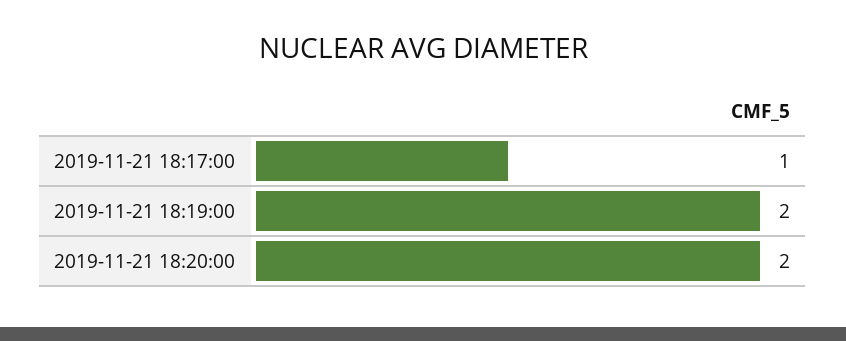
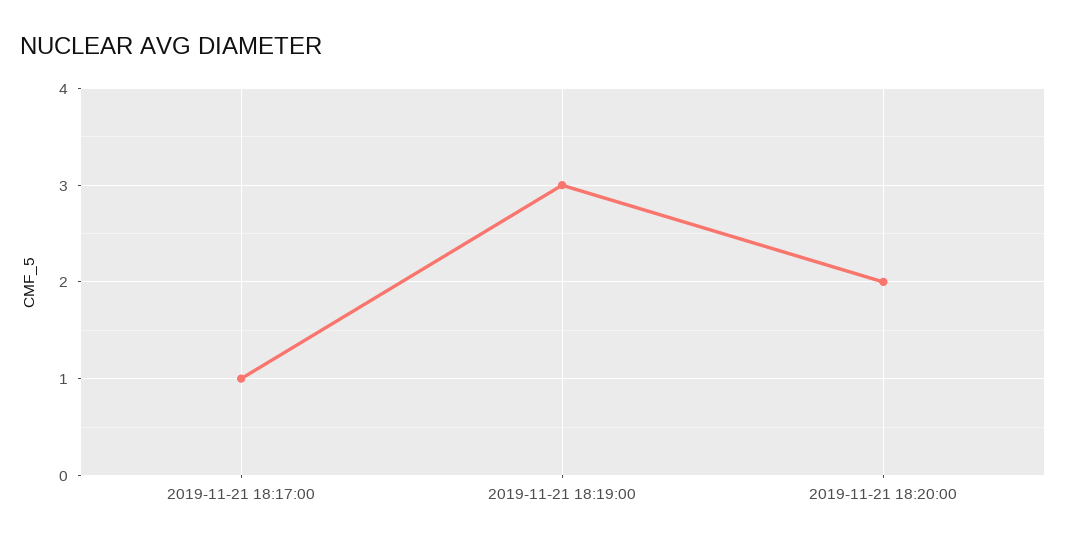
  {
    "2019-11-21 18:17:00": 1,
-   "2019-11-21 18:19:00": 2,
+   "2019-11-21 18:19:00": 3,
    "2019-11-21 18:20:00": 2
  }

